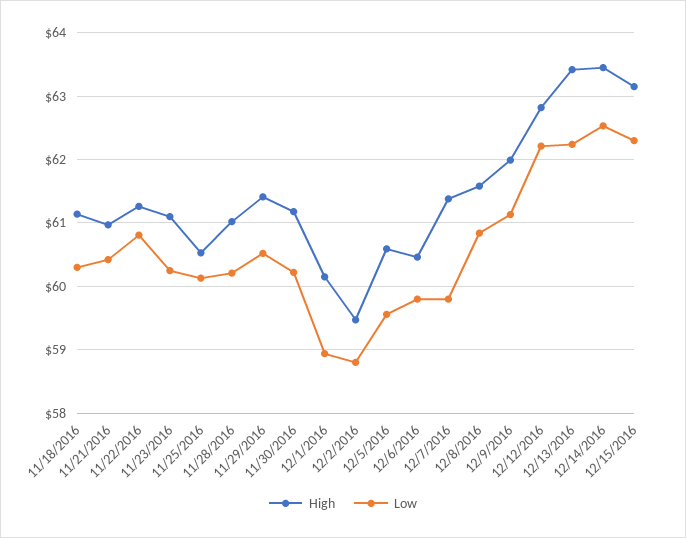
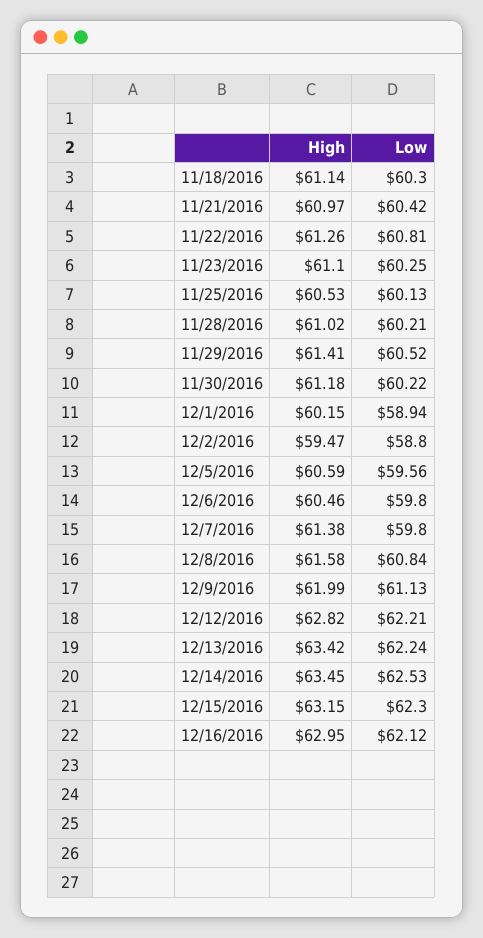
  {
    "High": {
      "11/18/2016": 61.14,
      "11/21/2016": 60.97,
      "11/22/2016": 61.26,
      "11/23/2016": 61.1,
      "11/25/2016": 60.53,
      "11/28/2016": 61.02,
      "11/29/2016": 61.41,
      "11/30/2016": 61.18,
      "12/1/2016": 60.15,
      "12/2/2016": 59.47,
      "12/5/2016": 60.59,
      "12/6/2016": 60.46,
      "12/7/2016": 61.38,
      "12/8/2016": 61.58,
      "12/9/2016": 61.99,
      "12/12/2016": 62.82,
      "12/13/2016": 63.42,
      "12/14/2016": 63.45,
-     "12/15/2016": 63.15
+     "12/15/2016": 63.15,
+     "12/16/2016": 62.95
    },
    "Low": {
      "11/18/2016": 60.3,
      "11/21/2016": 60.42,
      "11/22/2016": 60.81,
      "11/23/2016": 60.25,
      "11/25/2016": 60.13,
      "11/28/2016": 60.21,
      "11/29/2016": 60.52,
      "11/30/2016": 60.22,
      "12/1/2016": 58.94,
      "12/2/2016": 58.8,
      "12/5/2016": 59.56,
      "12/6/2016": 59.8,
      "12/7/2016": 59.8,
      "12/8/2016": 60.84,
      "12/9/2016": 61.13,
      "12/12/2016": 62.21,
      "12/13/2016": 62.24,
      "12/14/2016": 62.53,
-     "12/15/2016": 62.3
+     "12/15/2016": 62.3,
+     "12/16/2016": 62.12
    }
  }

